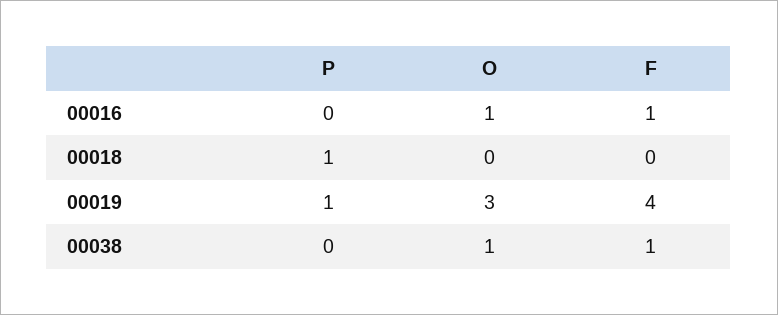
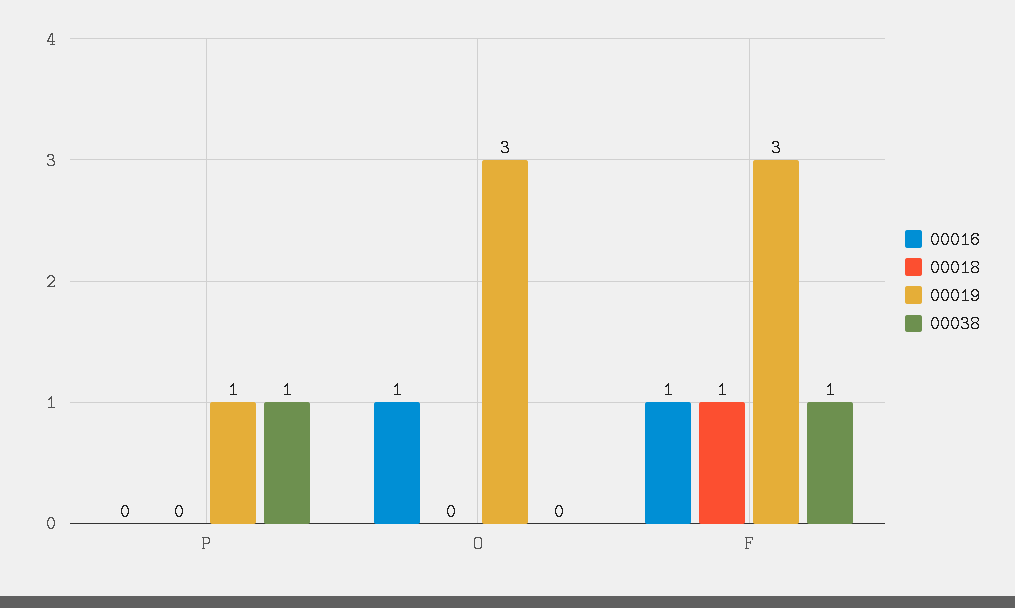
  {
    "00016": {
      "P": 0,
      "O": 1,
      "F": 1
    },
    "00018": {
-     "P": 1,
+     "P": 0,
      "O": 0,
-     "F": 0
+     "F": 1
    },
    "00019": {
      "P": 1,
      "O": 3,
-     "F": 4
+     "F": 3
    },
    "00038": {
-     "P": 0,
+     "P": 1,
-     "O": 1,
+     "O": 0,
      "F": 1
    }
  }

